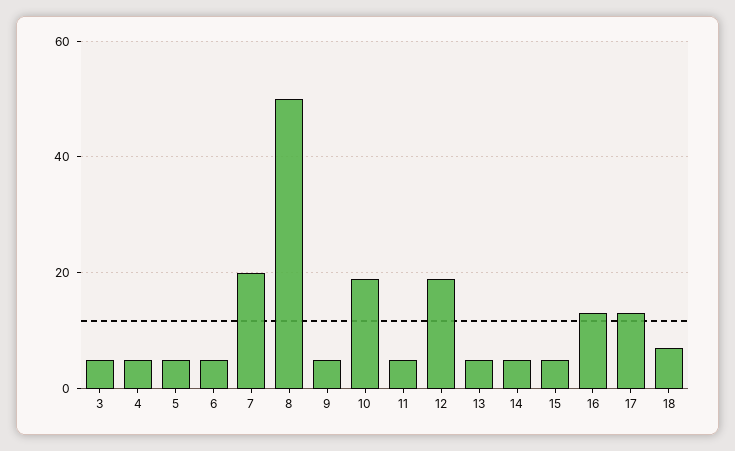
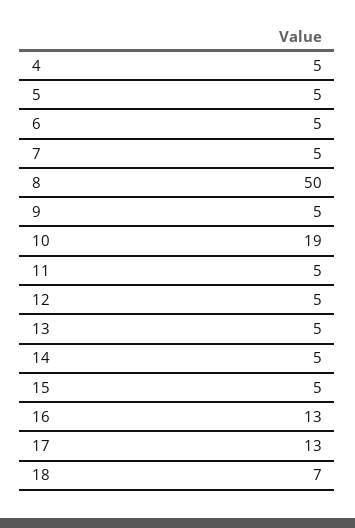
  {
-   "3": 5,
    "4": 5,
    "5": 5,
    "6": 5,
-   "7": 20,
+   "7": 5,
    "8": 50,
    "9": 5,
    "10": 19,
    "11": 5,
-   "12": 20,
+   "12": 5,
    "13": 5,
    "14": 5,
    "15": 5,
    "16": 13,
    "17": 13,
    "18": 7
  }

